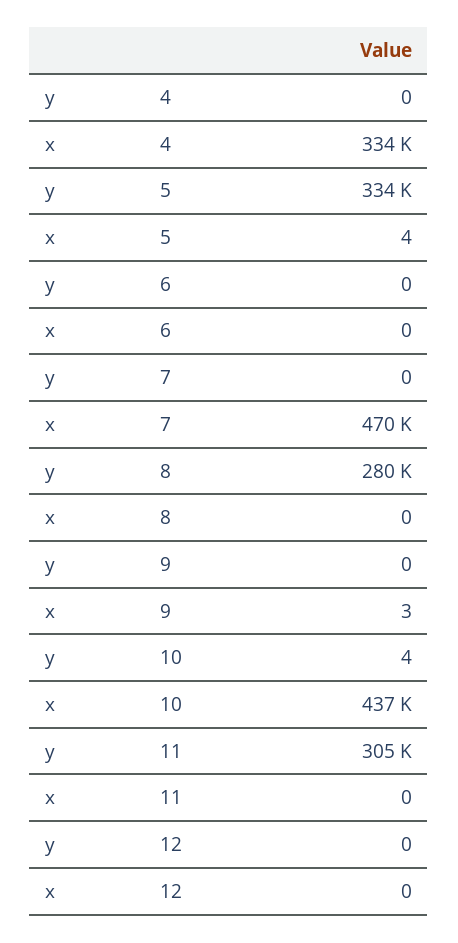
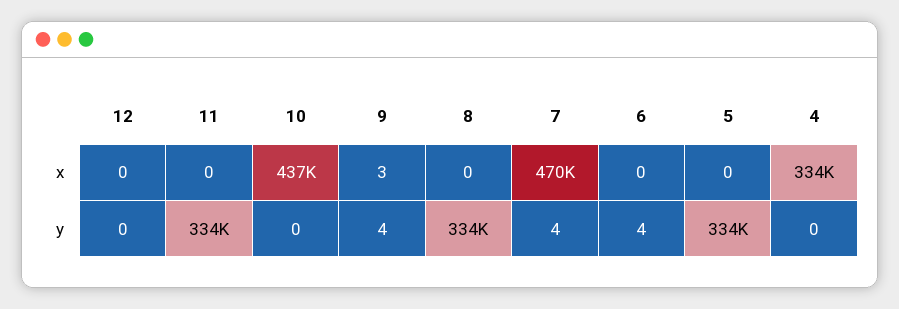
  {
    "y": {
      "4": 0,
      "5": 334000,
-     "6": 0,
+     "6": 4,
-     "7": 0,
+     "7": 4,
-     "8": 280000,
+     "8": 334000,
-     "9": 0,
+     "9": 4,
-     "10": 4,
+     "10": 0,
-     "11": 305000,
+     "11": 334000,
      "12": 0
    },
    "x": {
      "4": 334000,
-     "5": 4,
+     "5": 0,
      "6": 0,
      "7": 470000,
      "8": 0,
      "9": 3,
      "10": 437000,
      "11": 0,
      "12": 0
    }
  }

